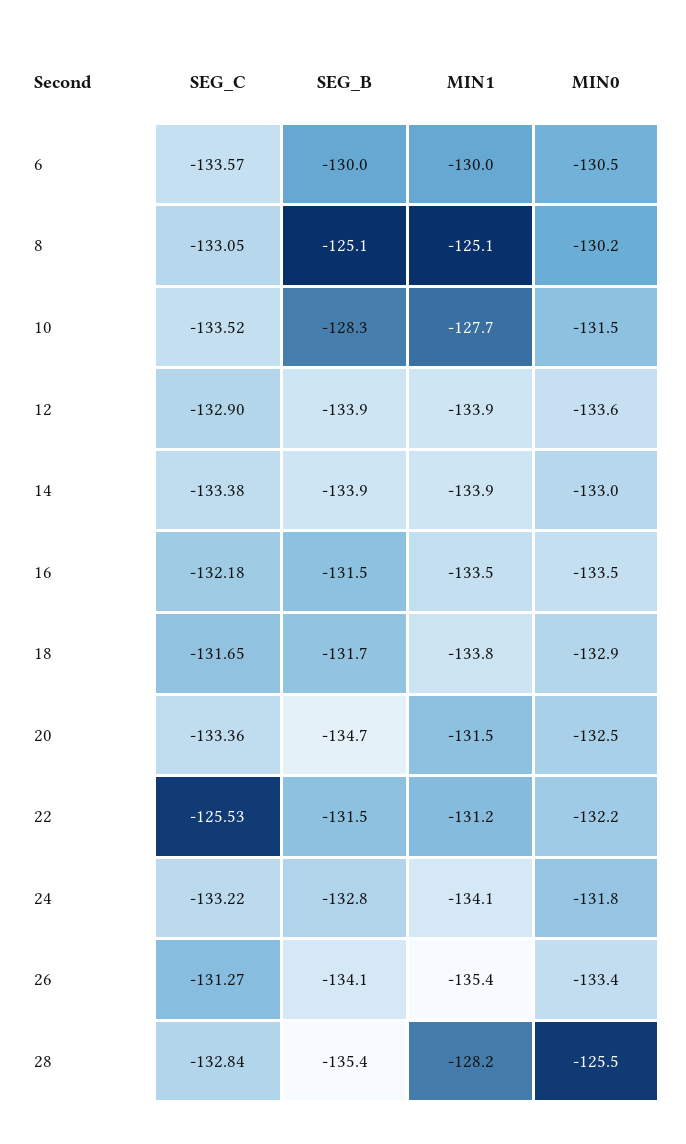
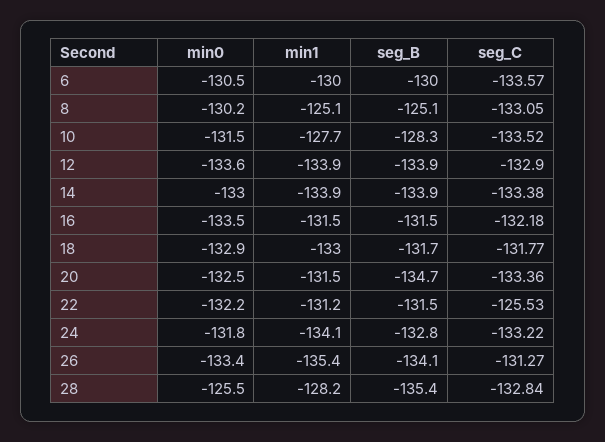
  {
    "SEG_C": {
      "6": -133.57,
      "8": -133.05,
      "10": -133.52,
      "12": -132.9,
      "14": -133.38,
      "16": -132.18,
-     "18": -131.65,
+     "18": -131.77,
      "20": -133.36,
      "22": -125.53,
      "24": -133.22,
      "26": -131.27,
      "28": -132.84
    },
    "SEG_B": {
      "6": -130,
      "8": -125.1,
      "10": -128.3,
      "12": -133.9,
      "14": -133.9,
      "16": -131.5,
      "18": -131.7,
      "20": -134.7,
      "22": -131.5,
      "24": -132.8,
      "26": -134.1,
      "28": -135.4
    },
    "MIN1": {
      "6": -130,
      "8": -125.1,
      "10": -127.7,
      "12": -133.9,
      "14": -133.9,
-     "16": -133.5,
+     "16": -131.5,
-     "18": -133.8,
+     "18": -133,
      "20": -131.5,
      "22": -131.2,
      "24": -134.1,
      "26": -135.4,
      "28": -128.2
    },
    "MIN0": {
      "6": -130.5,
      "8": -130.2,
      "10": -131.5,
      "12": -133.6,
      "14": -133,
      "16": -133.5,
      "18": -132.9,
      "20": -132.5,
      "22": -132.2,
      "24": -131.8,
      "26": -133.4,
      "28": -125.5
    }
  }

